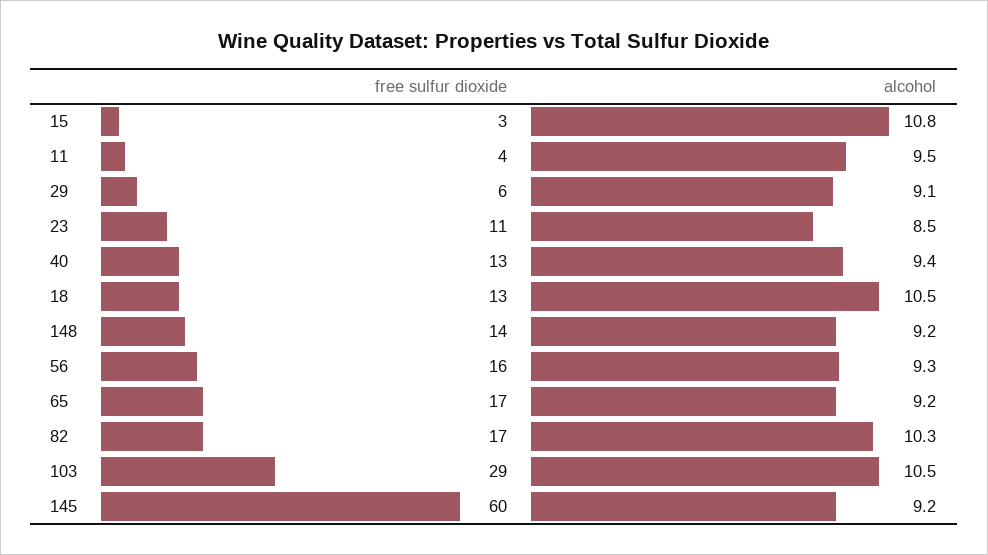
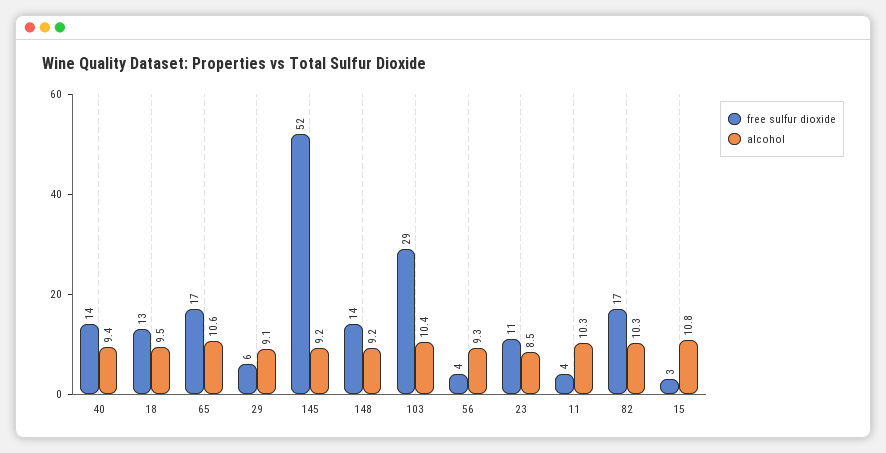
  {
    "free sulfur dioxide": {
      "15": 3,
      "11": 4,
      "29": 6,
      "23": 11,
-     "40": 13,
+     "40": 14,
      "18": 13,
      "148": 14,
-     "56": 16,
+     "56": 4,
      "65": 17,
      "82": 17,
      "103": 29,
-     "145": 60
+     "145": 52
    },
    "alcohol": {
      "15": 10.8,
-     "11": 9.5,
+     "11": 10.3,
      "29": 9.1,
      "23": 8.5,
      "40": 9.4,
-     "18": 10.5,
+     "18": 9.5,
      "148": 9.2,
      "56": 9.3,
-     "65": 9.2,
+     "65": 10.6,
      "82": 10.3,
-     "103": 10.5,
+     "103": 10.4,
      "145": 9.2
    }
  }

